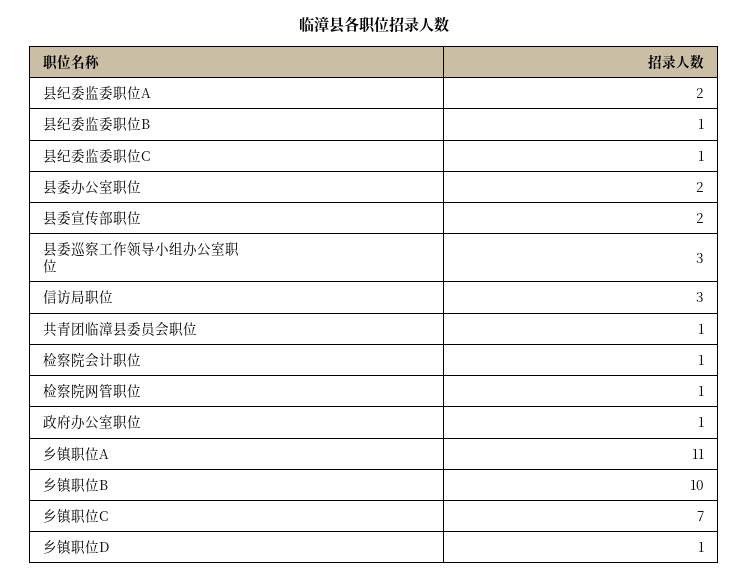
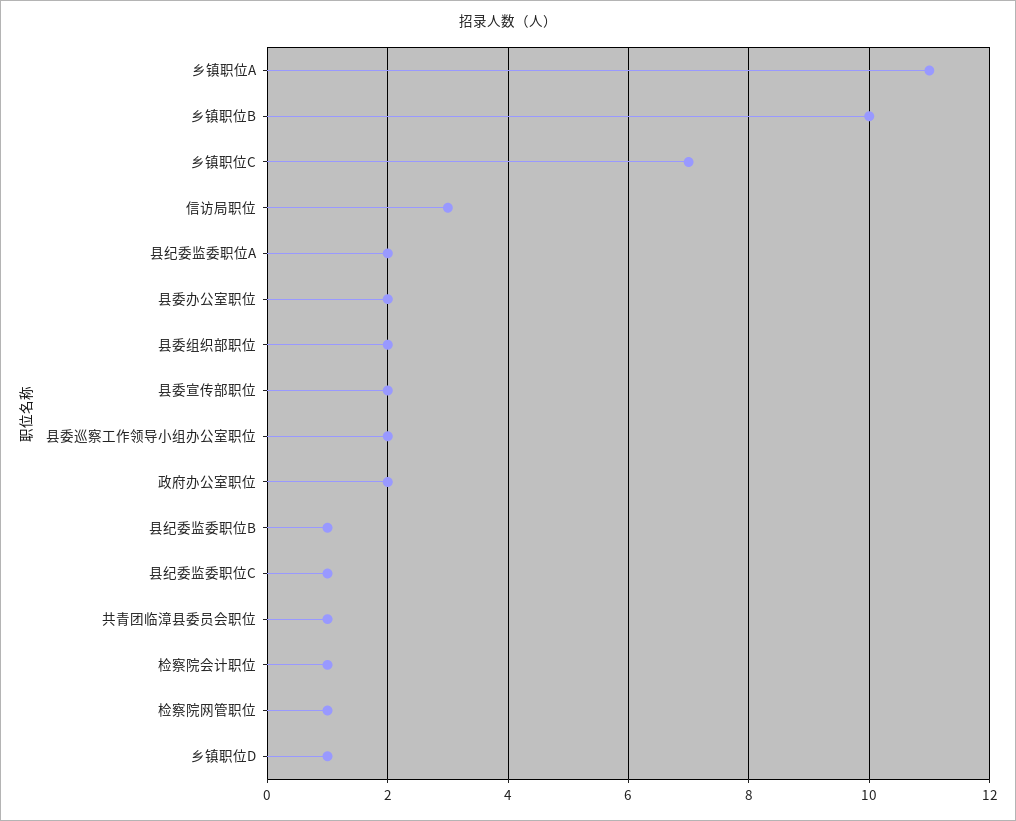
  {
    "县纪委监委职位A": 2,
    "县纪委监委职位B": 1,
    "县纪委监委职位C": 1,
    "县委办公室职位": 2,
    "县委宣传部职位": 2,
-   "县委巡察工作领导小组办公室职位": 3,
+   "县委巡察工作领导小组办公室职位": 2,
    "信访局职位": 3,
    "共青团临漳县委员会职位": 1,
    "检察院会计职位": 1,
    "检察院网管职位": 1,
-   "政府办公室职位": 1,
+   "政府办公室职位": 2,
    "乡镇职位A": 11,
    "乡镇职位B": 10,
    "乡镇职位C": 7,
-   "乡镇职位D": 1
+   "乡镇职位D": 1,
+   "县委组织部职位": 2
  }

